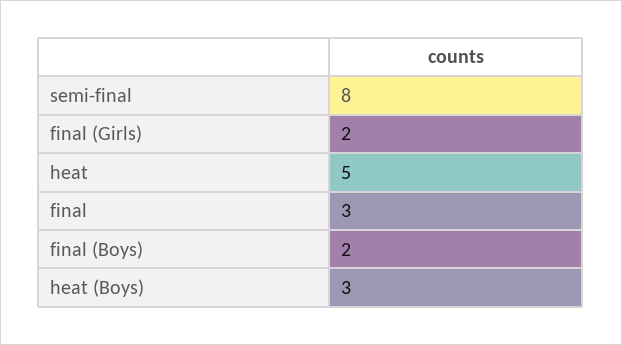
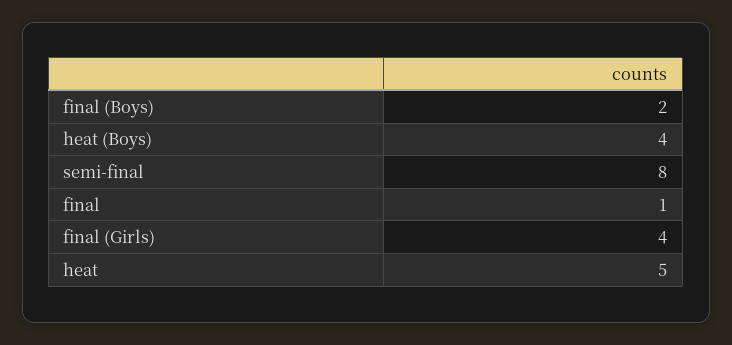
  {
    "semi-final": 8,
-   "final (Girls)": 2,
+   "final (Girls)": 4,
    "heat": 5,
-   "final": 3,
+   "final": 1,
    "final (Boys)": 2,
-   "heat (Boys)": 3
+   "heat (Boys)": 4
  }

